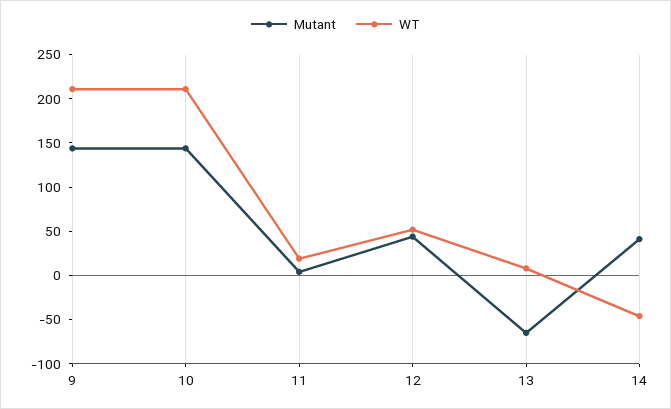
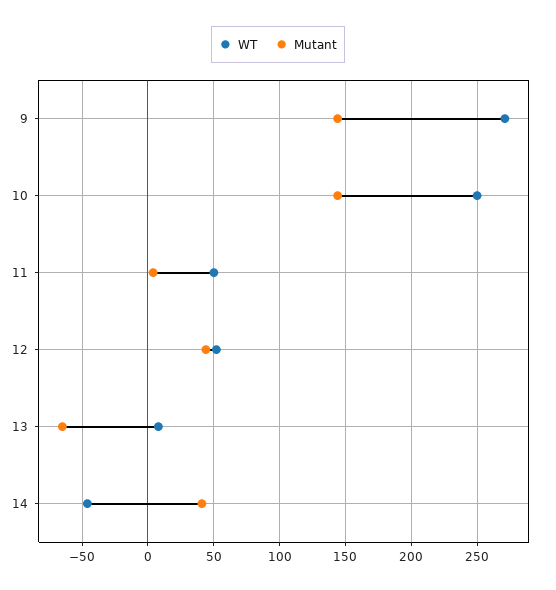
  {
    "Mutant": {
      "9": 145,
      "10": 145,
      "11": 5,
      "12": 45,
      "13": -65,
      "14": 40
    },
    "WT": {
-     "9": 210,
+     "9": 270,
-     "10": 210,
+     "10": 250,
-     "11": 20,
+     "11": 50,
      "12": 50,
      "13": 10,
      "14": -45
    }
  }

